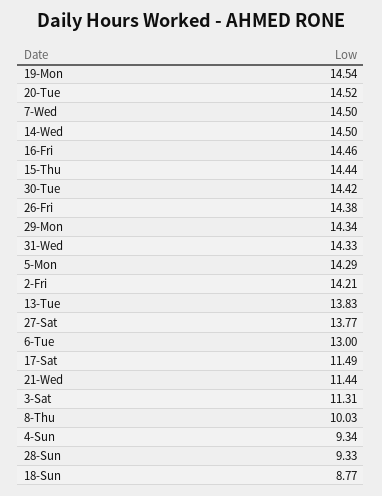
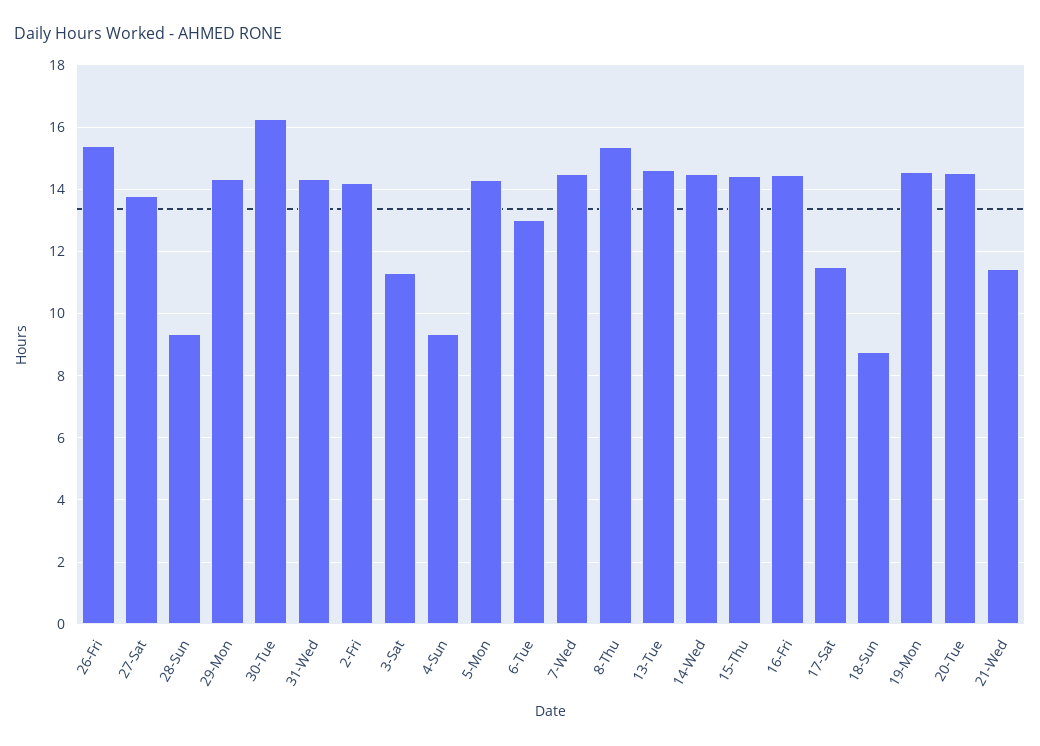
  {
    "19-Mon": 14.54,
    "20-Tue": 14.52,
    "7-Wed": 14.5,
    "14-Wed": 14.5,
    "16-Fri": 14.46,
    "15-Thu": 14.44,
-   "30-Tue": 14.42,
+   "30-Tue": 16.2,
-   "26-Fri": 14.38,
+   "26-Fri": 15.4,
    "29-Mon": 14.34,
    "31-Wed": 14.33,
    "5-Mon": 14.29,
    "2-Fri": 14.21,
-   "13-Tue": 13.83,
+   "13-Tue": 14.6,
    "27-Sat": 13.77,
    "6-Tue": 13,
    "17-Sat": 11.49,
    "21-Wed": 11.44,
    "3-Sat": 11.31,
-   "8-Thu": 10.03,
+   "8-Thu": 15.4,
    "4-Sun": 9.34,
    "28-Sun": 9.33,
    "18-Sun": 8.77
  }

